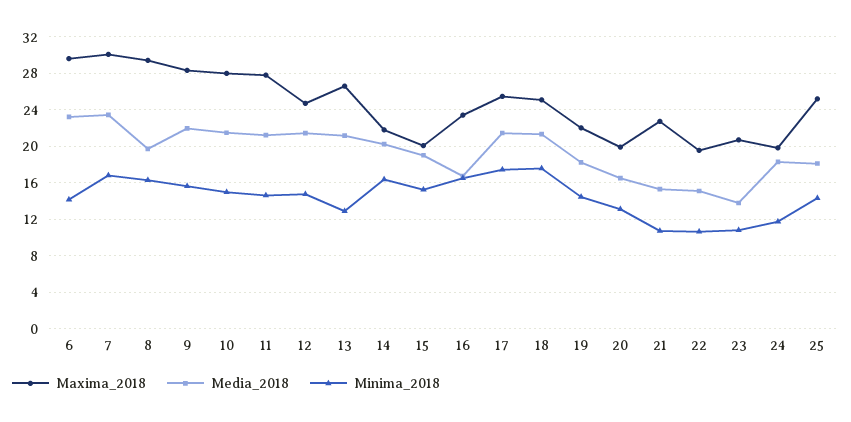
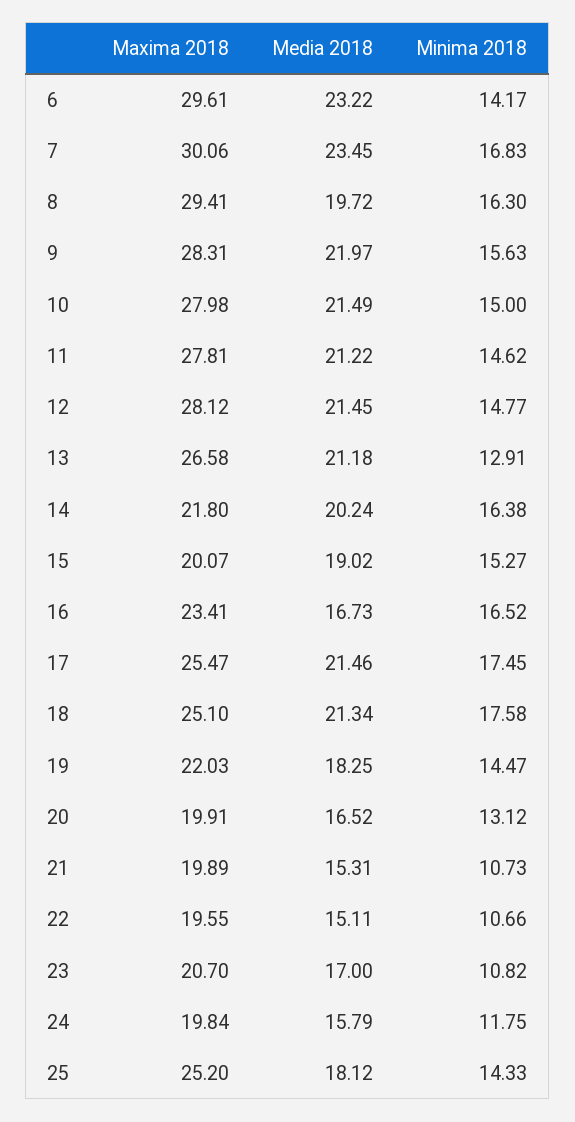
  {
    "Maxima_2018": {
      "6": 29.61,
      "7": 30.06,
      "8": 29.41,
      "9": 28.31,
      "10": 27.98,
      "11": 27.81,
-     "12": 25,
+     "12": 28.12,
      "13": 26.58,
      "14": 21.8,
      "15": 20.07,
      "16": 23.41,
      "17": 25.47,
      "18": 25.1,
      "19": 22.03,
      "20": 19.91,
-     "21": 23,
+     "21": 19.89,
      "22": 19.55,
      "23": 20.7,
      "24": 19.84,
      "25": 25.2
    },
    "Media_2018": {
      "6": 23.22,
      "7": 23.45,
      "8": 19.72,
      "9": 21.97,
      "10": 21.49,
      "11": 21.22,
      "12": 21.45,
      "13": 21.18,
      "14": 20.24,
      "15": 19.02,
      "16": 16.73,
      "17": 21.46,
      "18": 21.34,
      "19": 18.25,
      "20": 16.52,
      "21": 15.31,
      "22": 15.11,
-     "23": 14,
+     "23": 17,
-     "24": 18,
+     "24": 15.79,
      "25": 18.12
    },
    "Minima_2018": {
      "6": 14.17,
      "7": 16.83,
      "8": 16.3,
      "9": 15.63,
      "10": 15,
      "11": 14.62,
      "12": 14.77,
      "13": 12.91,
      "14": 16.38,
      "15": 15.27,
      "16": 16.52,
      "17": 17.45,
      "18": 17.58,
      "19": 14.47,
      "20": 13.12,
      "21": 10.73,
      "22": 10.66,
      "23": 10.82,
      "24": 11.75,
      "25": 14.33
    }
  }

